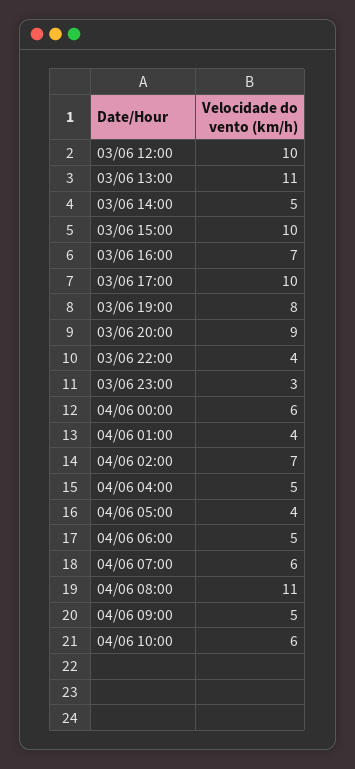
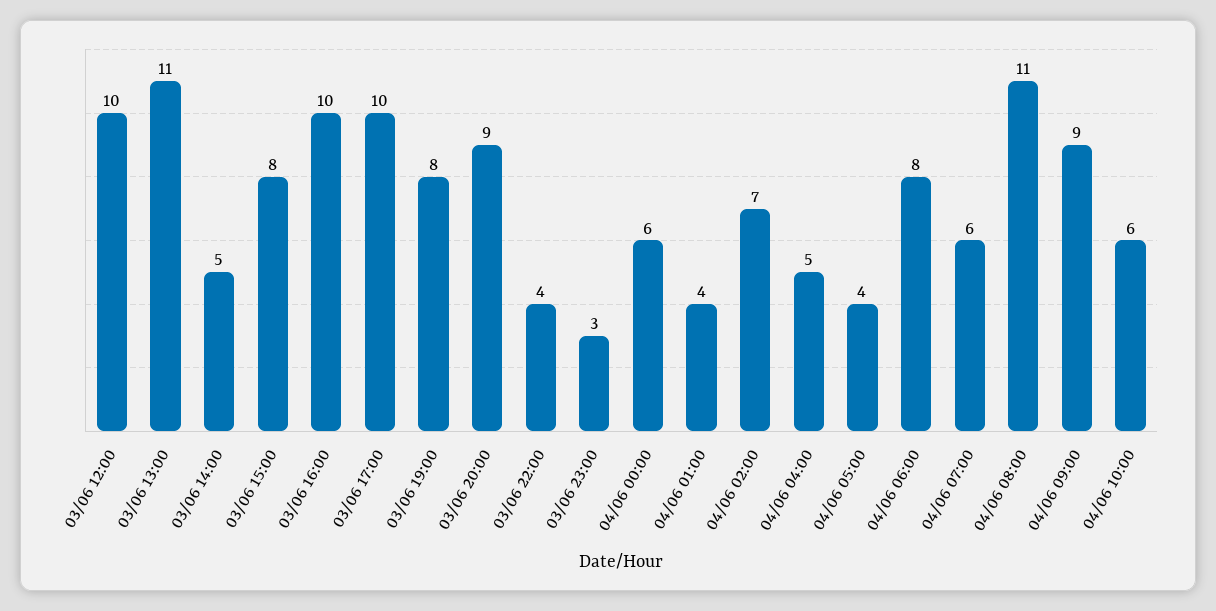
  {
    "03/06 12:00": 10,
    "03/06 13:00": 11,
    "03/06 14:00": 5,
-   "03/06 15:00": 10,
+   "03/06 15:00": 8,
-   "03/06 16:00": 7,
+   "03/06 16:00": 10,
    "03/06 17:00": 10,
    "03/06 19:00": 8,
    "03/06 20:00": 9,
    "03/06 22:00": 4,
    "03/06 23:00": 3,
    "04/06 00:00": 6,
    "04/06 01:00": 4,
    "04/06 02:00": 7,
    "04/06 04:00": 5,
    "04/06 05:00": 4,
-   "04/06 06:00": 5,
+   "04/06 06:00": 8,
    "04/06 07:00": 6,
    "04/06 08:00": 11,
-   "04/06 09:00": 5,
+   "04/06 09:00": 9,
    "04/06 10:00": 6
  }

